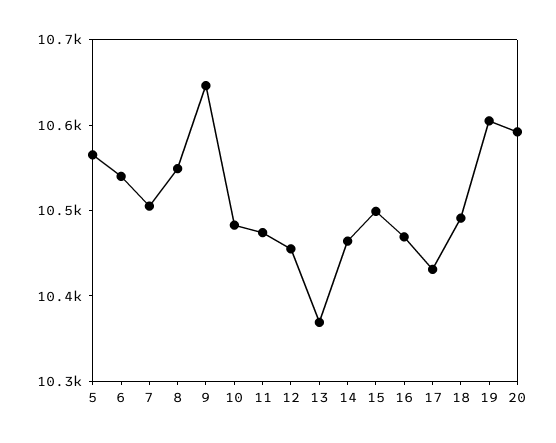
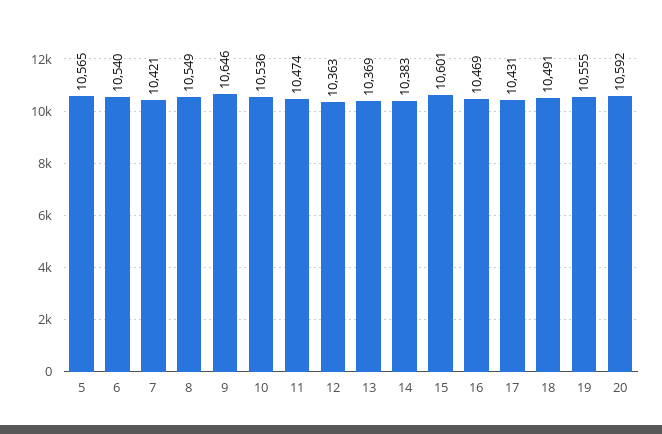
  {
    "5": 10565,
    "6": 10540,
-   "7": 10500,
+   "7": 10421,
    "8": 10549,
    "9": 10646,
-   "10": 10480,
+   "10": 10536,
    "11": 10474,
-   "12": 10460,
+   "12": 10363,
    "13": 10369,
-   "14": 10460,
+   "14": 10383,
-   "15": 10500,
+   "15": 10601,
    "16": 10469,
    "17": 10431,
    "18": 10491,
-   "19": 10600,
+   "19": 10555,
    "20": 10592
  }

